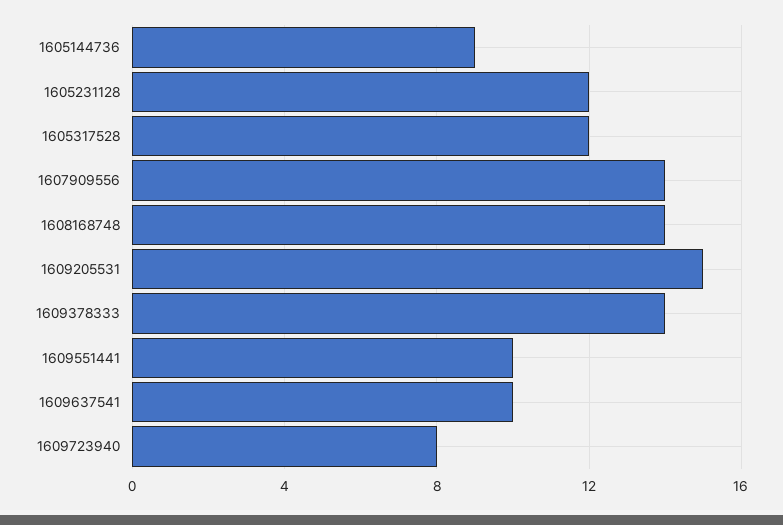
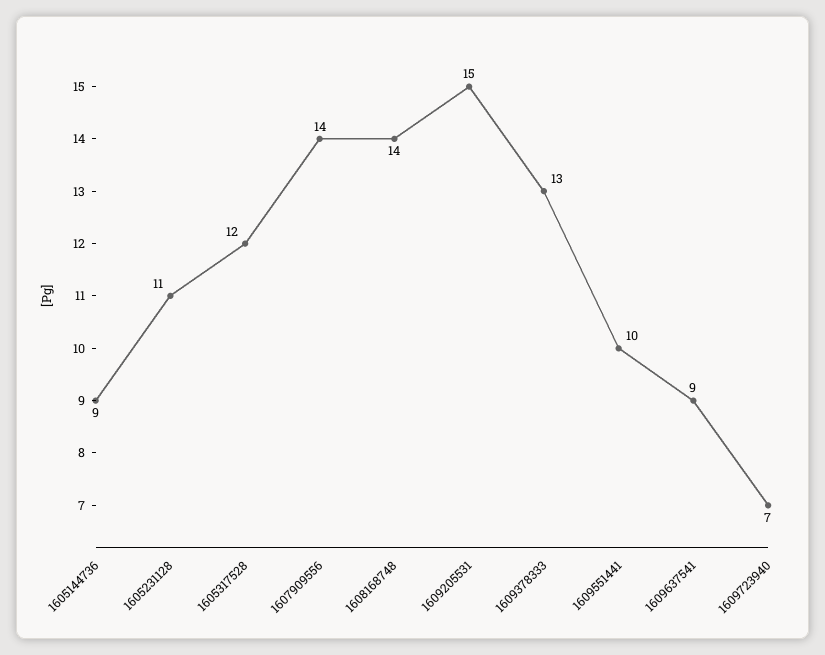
  {
    "1605144736": 9,
-   "1605231128": 12,
+   "1605231128": 11,
    "1605317528": 12,
    "1607909556": 14,
    "1608168748": 14,
    "1609205531": 15,
-   "1609378333": 14,
+   "1609378333": 13,
    "1609551441": 10,
-   "1609637541": 10,
+   "1609637541": 9,
-   "1609723940": 8
+   "1609723940": 7
  }

